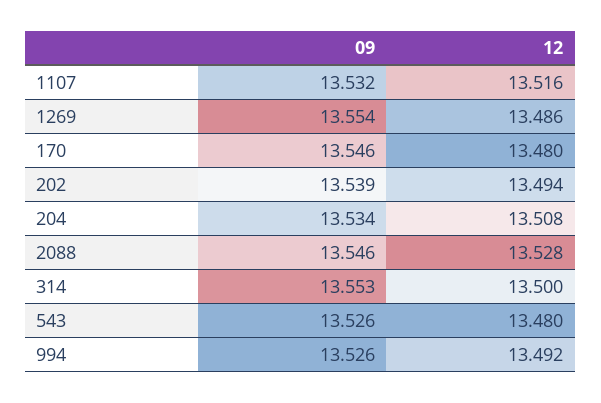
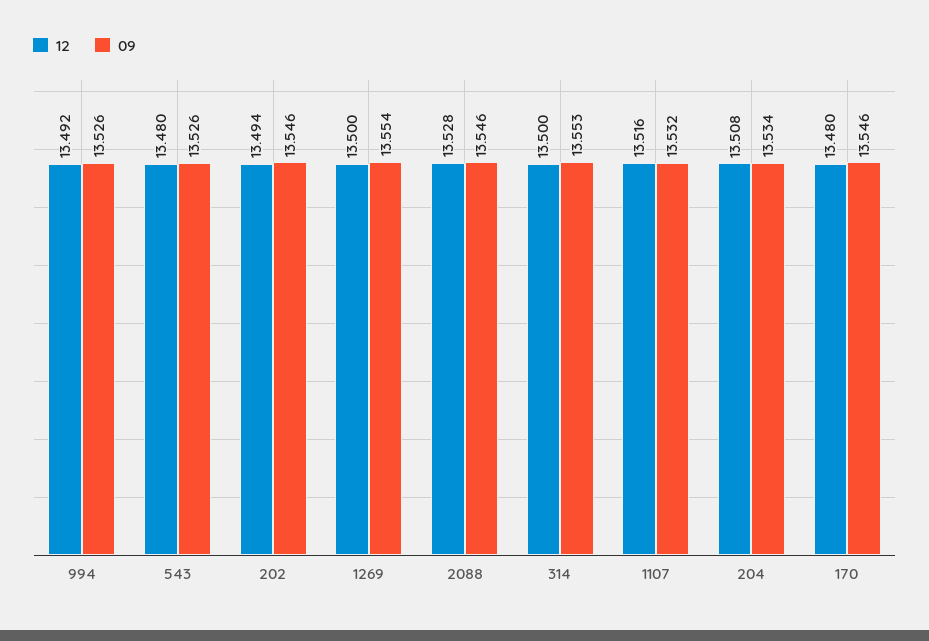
  {
    "09": {
      "1107": 13.532,
      "1269": 13.554,
      "170": 13.546,
-     "202": 13.539,
+     "202": 13.546,
      "204": 13.534,
      "2088": 13.546,
      "314": 13.553,
      "543": 13.526,
      "994": 13.526
    },
    "12": {
      "1107": 13.516,
-     "1269": 13.486,
+     "1269": 13.5,
      "170": 13.48,
      "202": 13.494,
      "204": 13.508,
      "2088": 13.528,
      "314": 13.5,
      "543": 13.48,
      "994": 13.492
    }
  }

